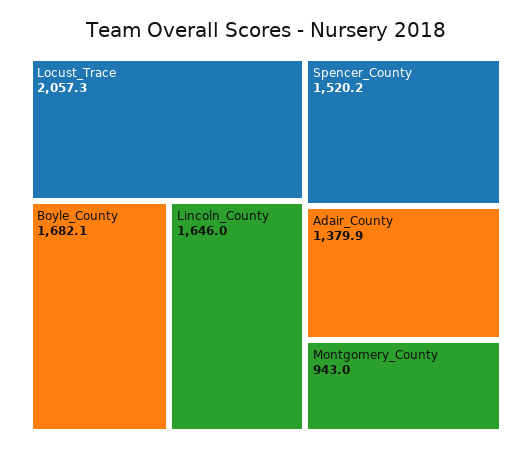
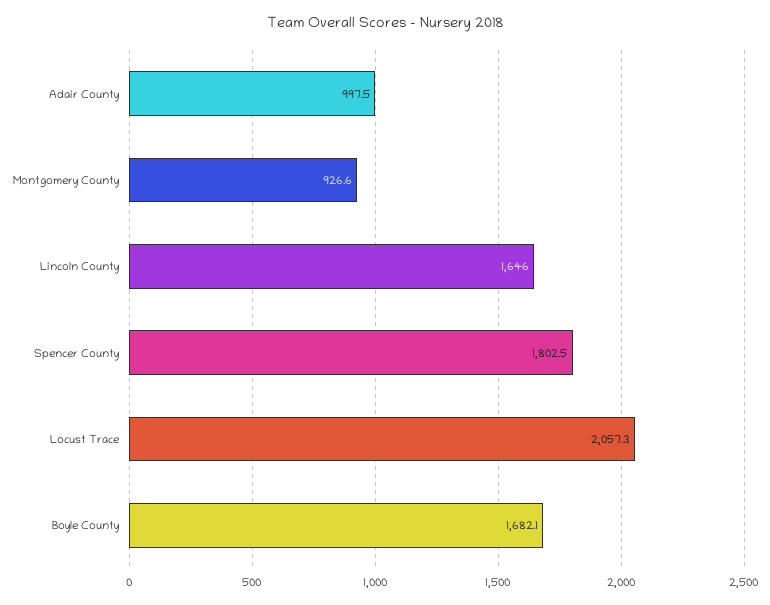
  {
    "Locust_Trace": 2057.3,
    "Boyle_County": 1682.1,
    "Lincoln_County": 1646,
-   "Spencer_County": 1520.2,
+   "Spencer_County": 1802.5,
-   "Adair_County": 1379.9,
+   "Adair_County": 997.5,
-   "Montgomery_County": 943
+   "Montgomery_County": 926.6
  }

